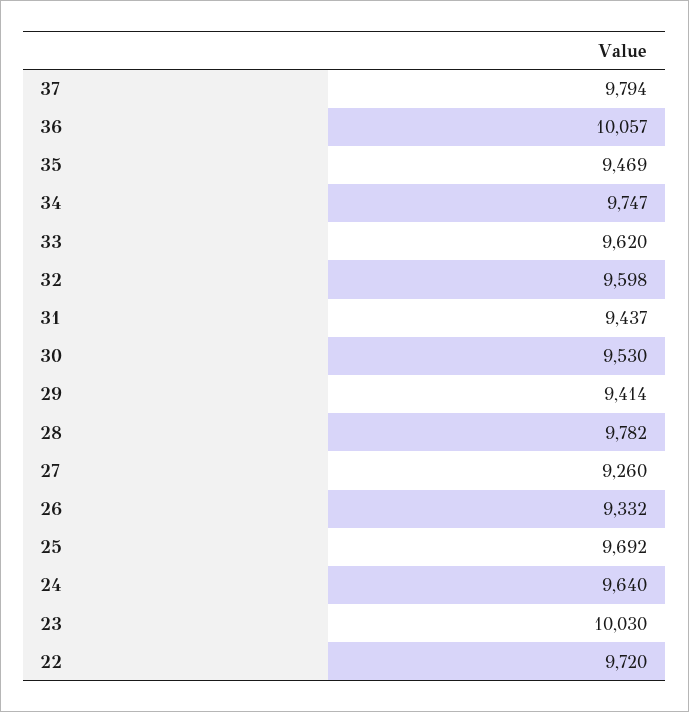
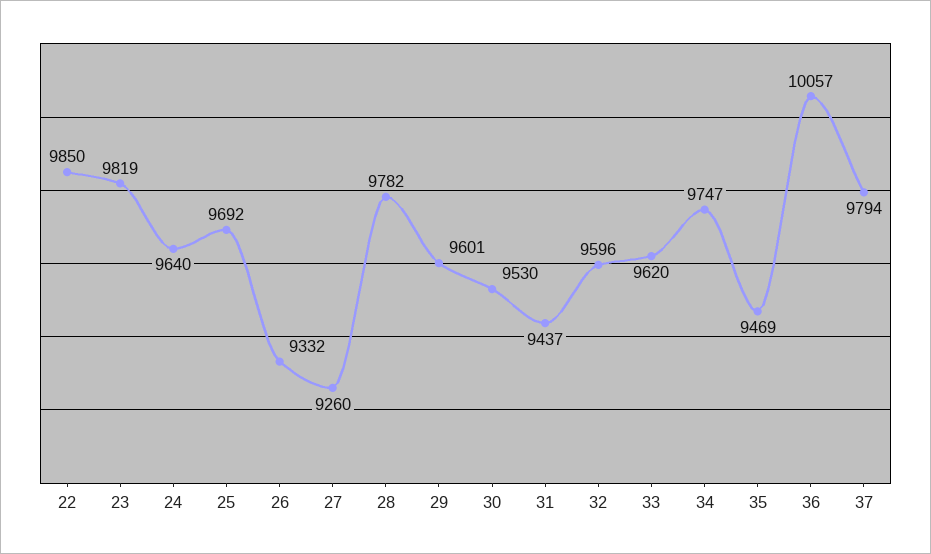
  {
    "37": 9794,
    "36": 10057,
    "35": 9469,
    "34": 9747,
    "33": 9620,
-   "32": 9598,
+   "32": 9596,
    "31": 9437,
    "30": 9530,
-   "29": 9414,
+   "29": 9601,
    "28": 9782,
    "27": 9260,
    "26": 9332,
    "25": 9692,
    "24": 9640,
-   "23": 10030,
+   "23": 9819,
-   "22": 9720
+   "22": 9850
  }

